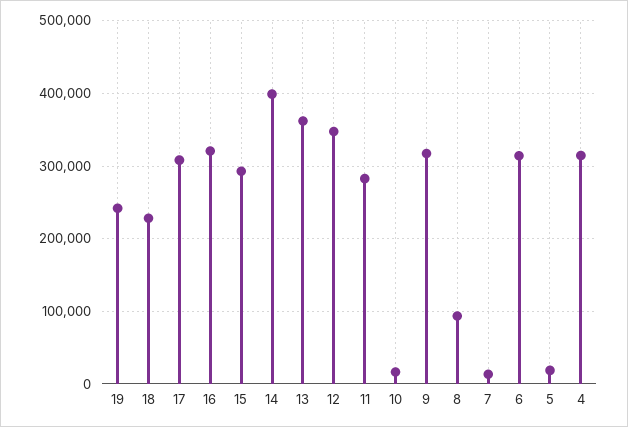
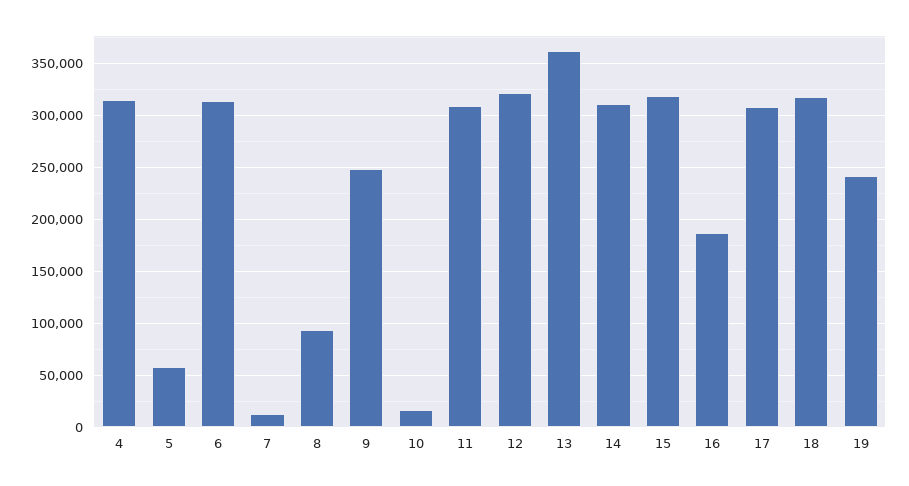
  {
    "19": 240000,
-   "18": 230000,
+   "18": 320000,
    "17": 310000,
-   "16": 320000,
+   "16": 190000,
-   "15": 290000,
+   "15": 320000,
-   "14": 400000,
+   "14": 310000,
    "13": 360000,
-   "12": 350000,
+   "12": 320000,
-   "11": 280000,
+   "11": 310000,
    "10": 20000,
-   "9": 320000,
+   "9": 250000,
    "8": 90000,
    "7": 10000,
    "6": 310000,
-   "5": 20000,
+   "5": 60000,
    "4": 310000
  }

